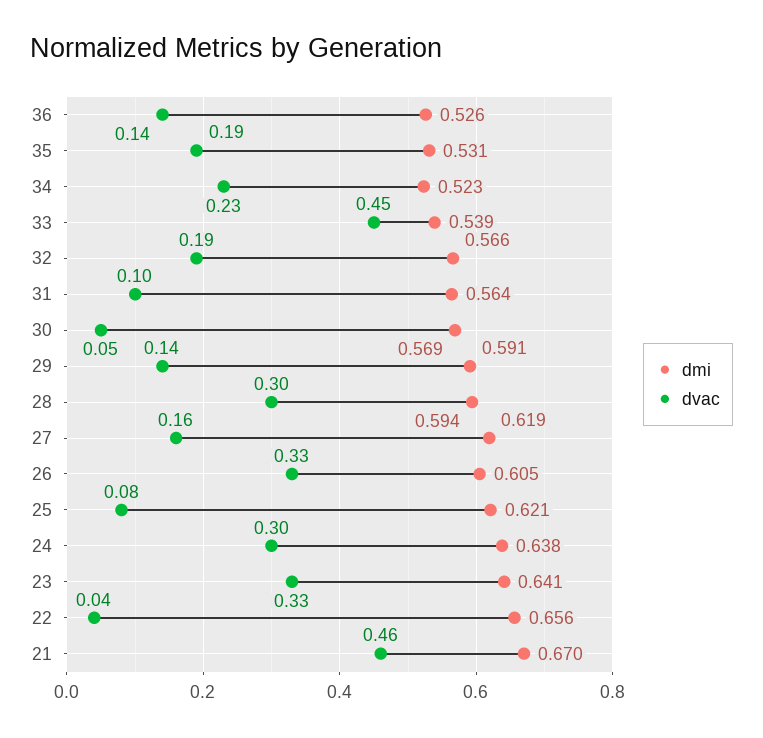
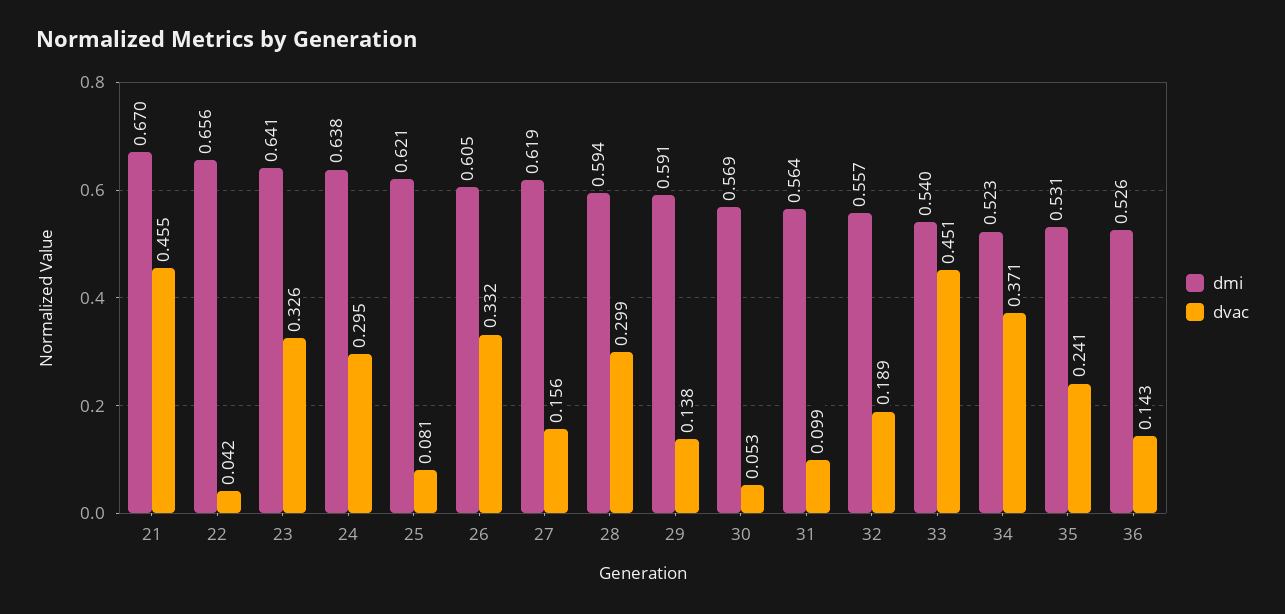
  {
    "dmi": {
      "36": 0.526,
      "35": 0.531,
      "34": 0.523,
-     "33": 0.539,
+     "33": 0.54,
-     "32": 0.566,
+     "32": 0.557,
      "31": 0.564,
      "30": 0.569,
      "29": 0.591,
      "28": 0.594,
      "27": 0.619,
      "26": 0.605,
      "25": 0.621,
      "24": 0.638,
      "23": 0.641,
      "22": 0.656,
      "21": 0.67
    },
    "dvac": {
      "36": 0.143,
-     "35": 0.19,
+     "35": 0.241,
-     "34": 0.23,
+     "34": 0.371,
      "33": 0.451,
      "32": 0.189,
      "31": 0.099,
      "30": 0.053,
      "29": 0.138,
      "28": 0.299,
      "27": 0.156,
      "26": 0.332,
      "25": 0.081,
      "24": 0.295,
      "23": 0.326,
      "22": 0.042,
      "21": 0.455
    }
  }

